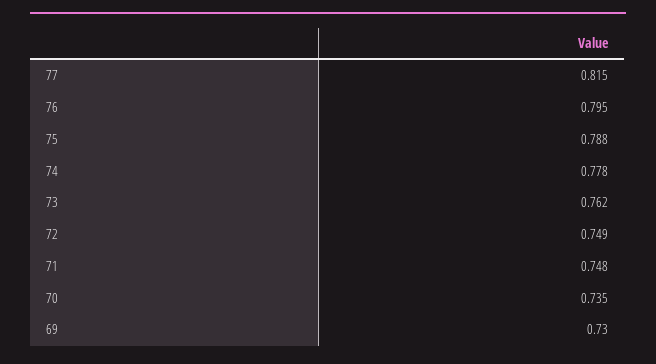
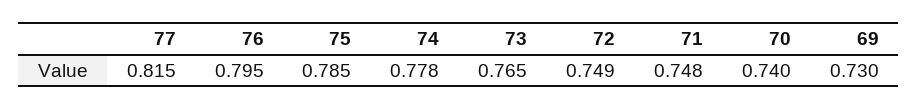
  {
    "77": 0.815,
    "76": 0.795,
-   "75": 0.788,
+   "75": 0.785,
    "74": 0.778,
-   "73": 0.762,
+   "73": 0.765,
    "72": 0.749,
    "71": 0.748,
-   "70": 0.735,
+   "70": 0.74,
    "69": 0.73
  }

